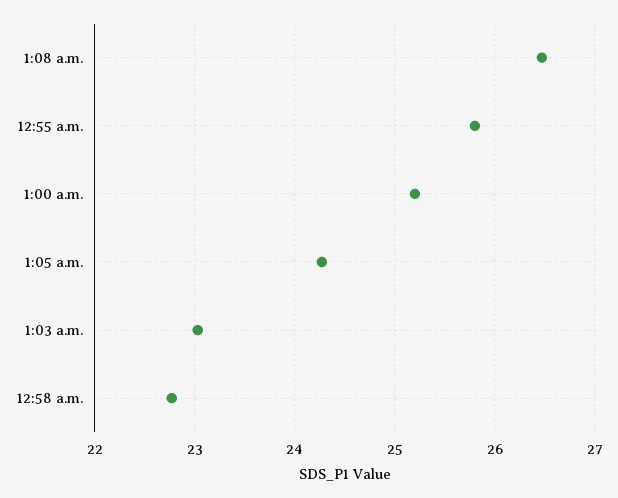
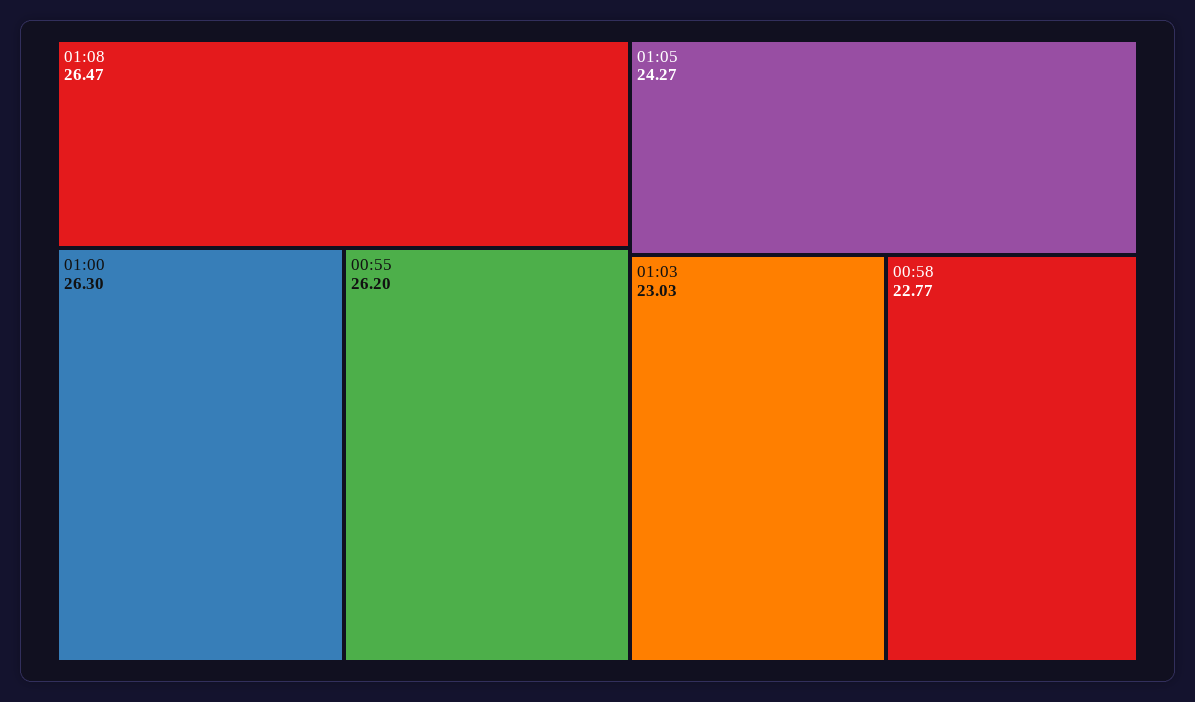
  {
    "1:08 a.m.": 26.47,
-   "12:55 a.m.": 25.8,
+   "12:55 a.m.": 26.2,
-   "1:00 a.m.": 25.2,
+   "1:00 a.m.": 26.3,
    "1:05 a.m.": 24.27,
    "1:03 a.m.": 23.03,
    "12:58 a.m.": 22.77
  }

